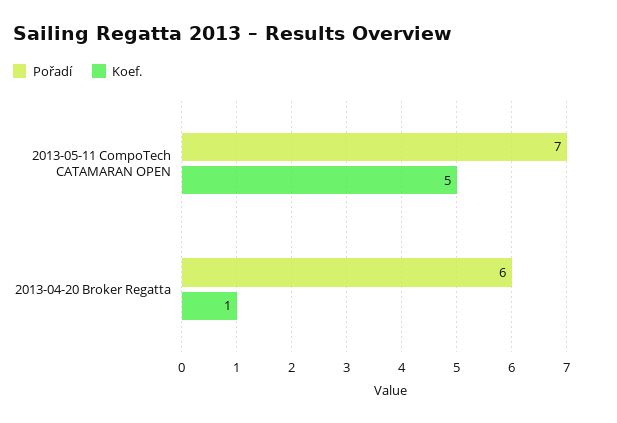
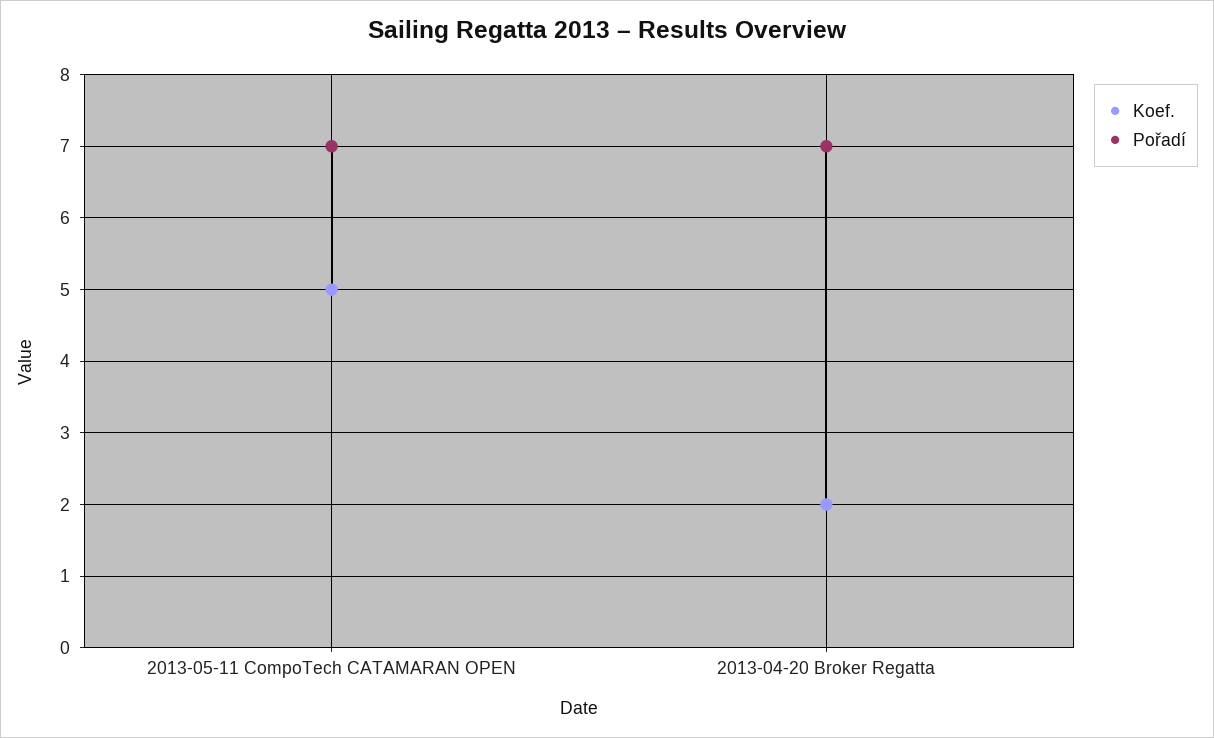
  {
    "Pořadí": {
      "2013-05-11 CompoTech CATAMARAN OPEN": 7,
-     "2013-04-20 Broker Regatta": 6
+     "2013-04-20 Broker Regatta": 7
    },
    "Koef.": {
      "2013-05-11 CompoTech CATAMARAN OPEN": 5,
-     "2013-04-20 Broker Regatta": 1
+     "2013-04-20 Broker Regatta": 2
    }
  }

